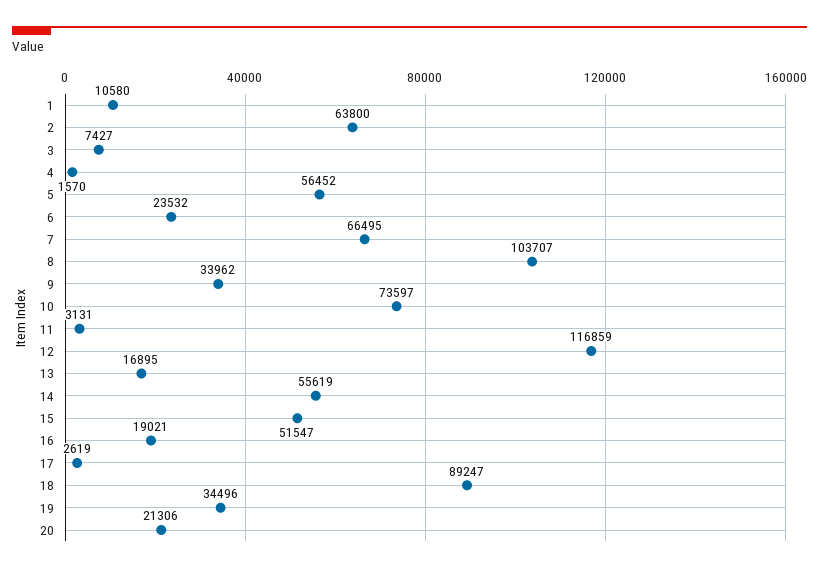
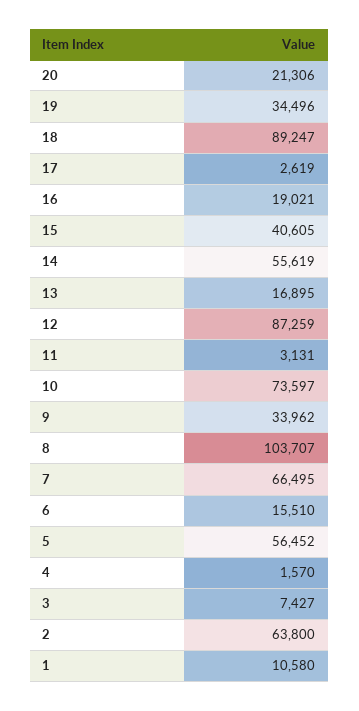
  {
    "1": 10580,
    "2": 63800,
    "3": 7427,
    "4": 1570,
    "5": 56452,
-   "6": 23532,
+   "6": 15510,
    "7": 66495,
    "8": 103707,
    "9": 33962,
    "10": 73597,
    "11": 3131,
-   "12": 116859,
+   "12": 87259,
    "13": 16895,
    "14": 55619,
-   "15": 51547,
+   "15": 40605,
    "16": 19021,
    "17": 2619,
    "18": 89247,
    "19": 34496,
    "20": 21306
  }

